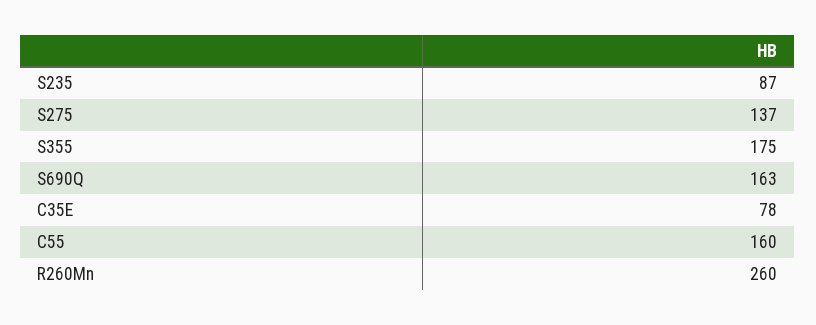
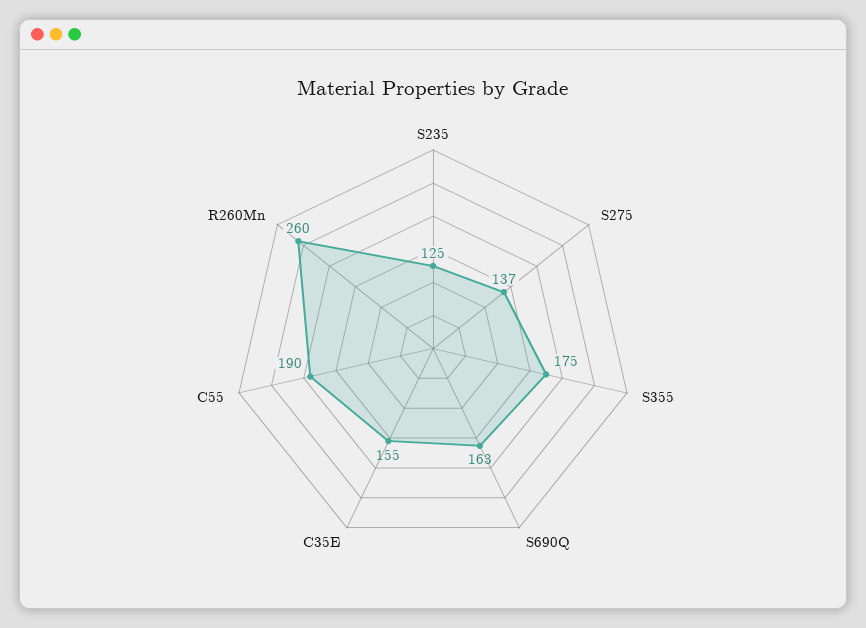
  {
-   "S235": 87,
+   "S235": 125,
    "S275": 137,
    "S355": 175,
    "S690Q": 163,
-   "C35E": 78,
+   "C35E": 155,
-   "C55": 160,
+   "C55": 190,
    "R260Mn": 260
  }

